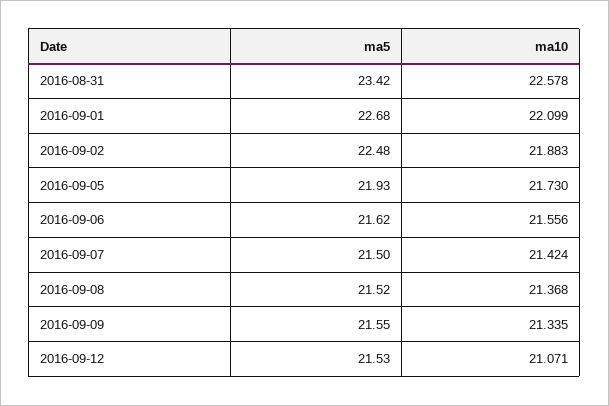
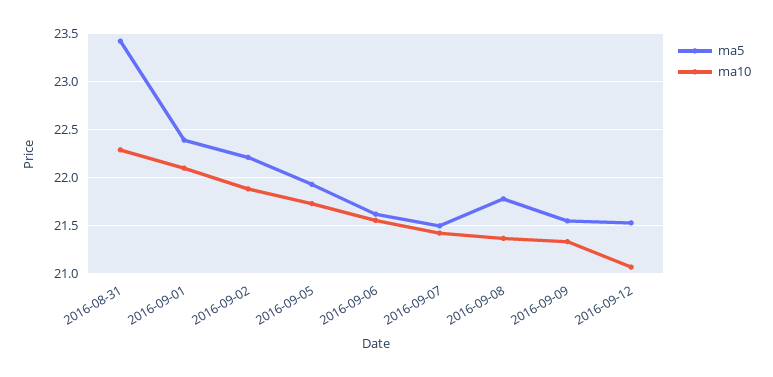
  {
    "ma5": {
      "2016-08-31": 23.42,
-     "2016-09-01": 22.68,
+     "2016-09-01": 22.4,
-     "2016-09-02": 22.48,
+     "2016-09-02": 22.2,
      "2016-09-05": 21.93,
      "2016-09-06": 21.62,
      "2016-09-07": 21.5,
-     "2016-09-08": 21.52,
+     "2016-09-08": 21.8,
      "2016-09-09": 21.55,
      "2016-09-12": 21.53
    },
    "ma10": {
-     "2016-08-31": 22.578,
+     "2016-08-31": 22.3,
      "2016-09-01": 22.099,
      "2016-09-02": 21.883,
      "2016-09-05": 21.73,
      "2016-09-06": 21.556,
      "2016-09-07": 21.424,
      "2016-09-08": 21.368,
      "2016-09-09": 21.335,
      "2016-09-12": 21.071
    }
  }

